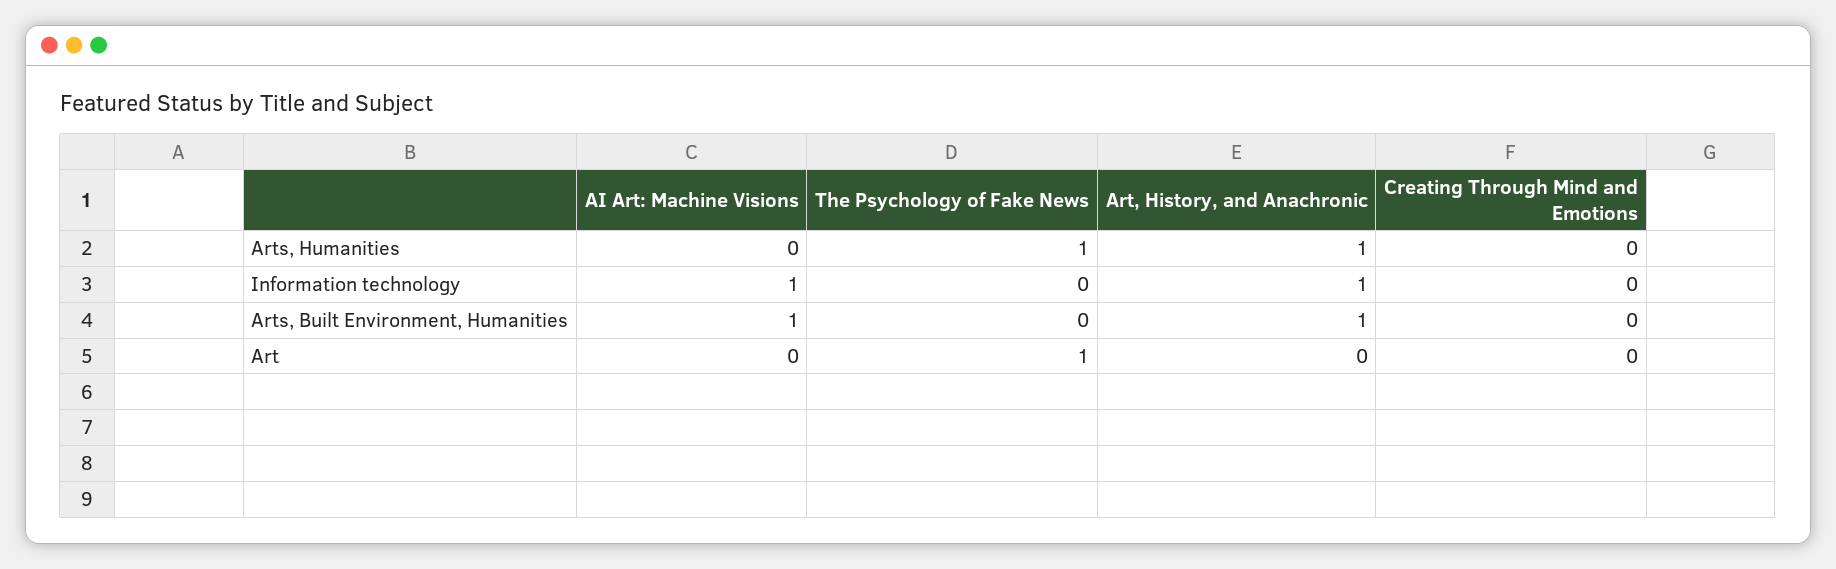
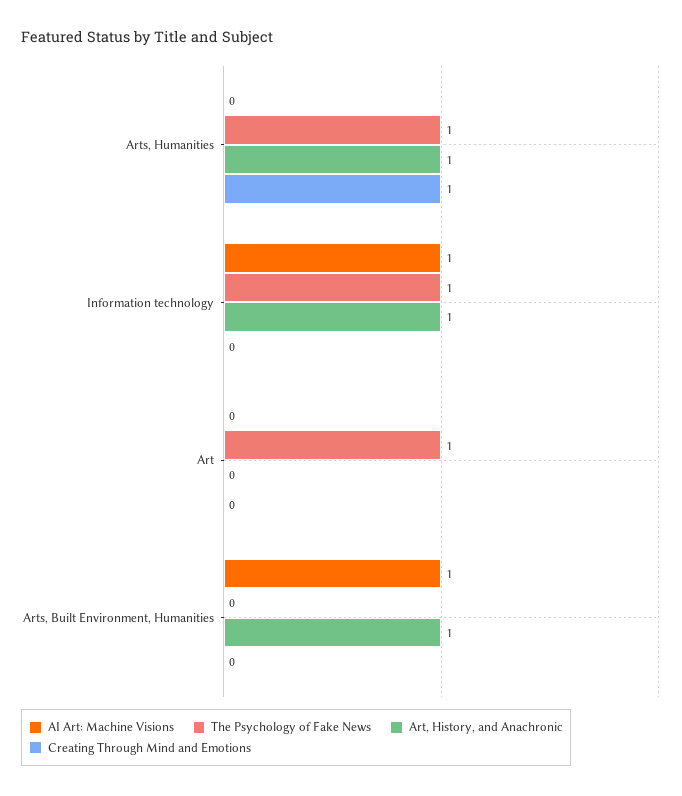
  {
    "AI Art: Machine Visions": {
      "Arts, Humanities": 0,
      "Information technology": 1,
      "Arts, Built Environment, Humanities": 1,
      "Art": 0
    },
    "The Psychology of Fake News": {
      "Arts, Humanities": 1,
-     "Information technology": 0,
+     "Information technology": 1,
      "Arts, Built Environment, Humanities": 0,
      "Art": 1
    },
    "Art, History, and Anachronic": {
      "Arts, Humanities": 1,
      "Information technology": 1,
      "Arts, Built Environment, Humanities": 1,
      "Art": 0
    },
    "Creating Through Mind and Emotions": {
-     "Arts, Humanities": 0,
+     "Arts, Humanities": 1,
      "Information technology": 0,
      "Arts, Built Environment, Humanities": 0,
      "Art": 0
    }
  }

